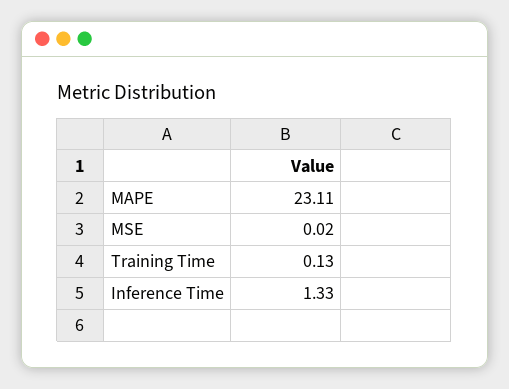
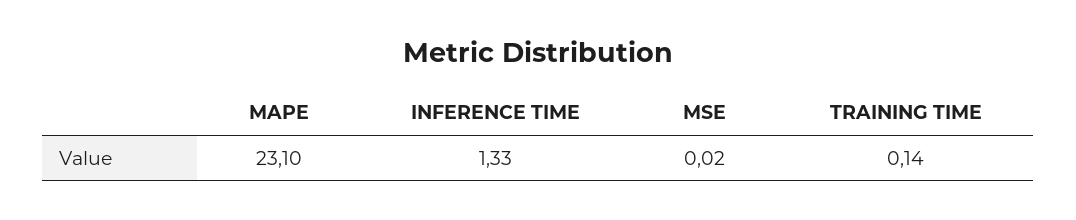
  {
-   "MAPE": 23.11,
+   "MAPE": 23.1,
    "MSE": 0.02,
-   "Training Time": 0.13,
+   "Training Time": 0.14,
    "Inference Time": 1.33
  }

